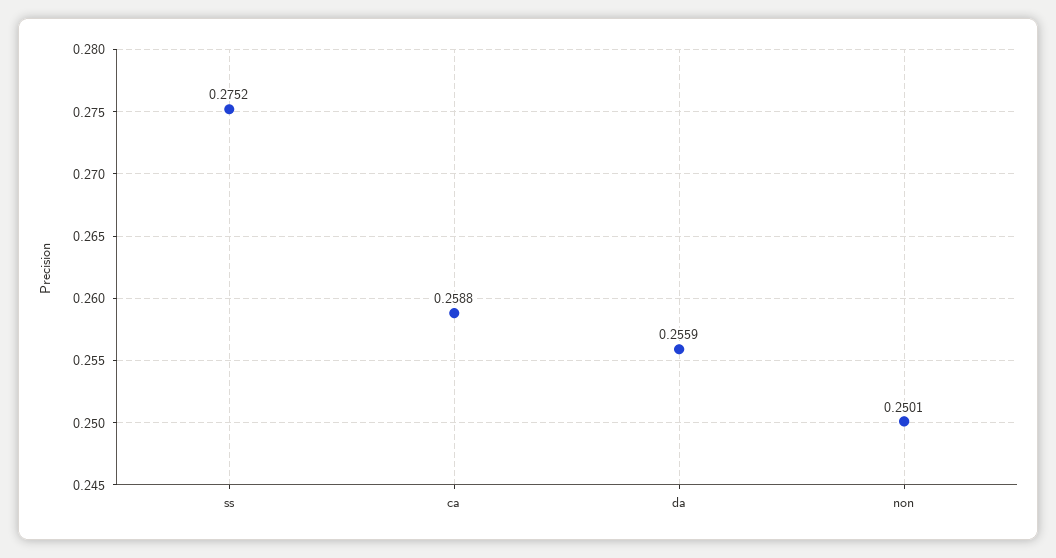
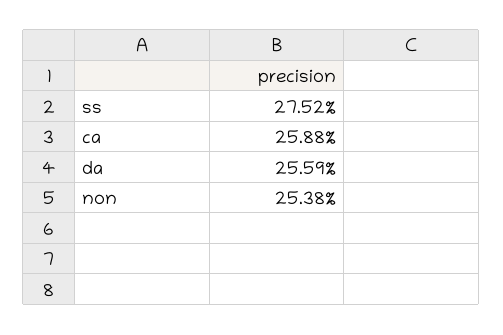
  {
    "ss": 0.2752,
    "ca": 0.2588,
    "da": 0.2559,
-   "non": 0.2501
+   "non": 0.2538
  }

